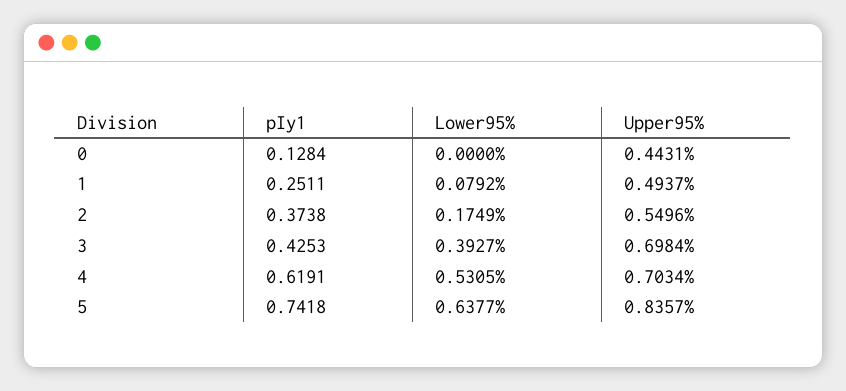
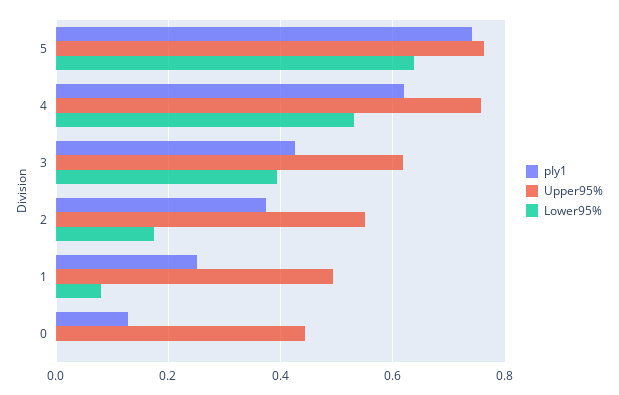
  {
    "pIy1": {
      "0": 0.1284,
      "1": 0.2511,
      "2": 0.3738,
      "3": 0.4253,
      "4": 0.6191,
      "5": 0.7418
    },
    "Lower95%": {
      "0": 0,
      "1": 0.0792,
      "2": 0.1749,
      "3": 0.3927,
      "4": 0.5305,
      "5": 0.6377
    },
    "Upper95%": {
      "0": 0.4431,
      "1": 0.4937,
      "2": 0.5496,
-     "3": 0.6984,
+     "3": 0.62,
-     "4": 0.7034,
+     "4": 0.76,
-     "5": 0.8357
+     "5": 0.76
    }
  }

